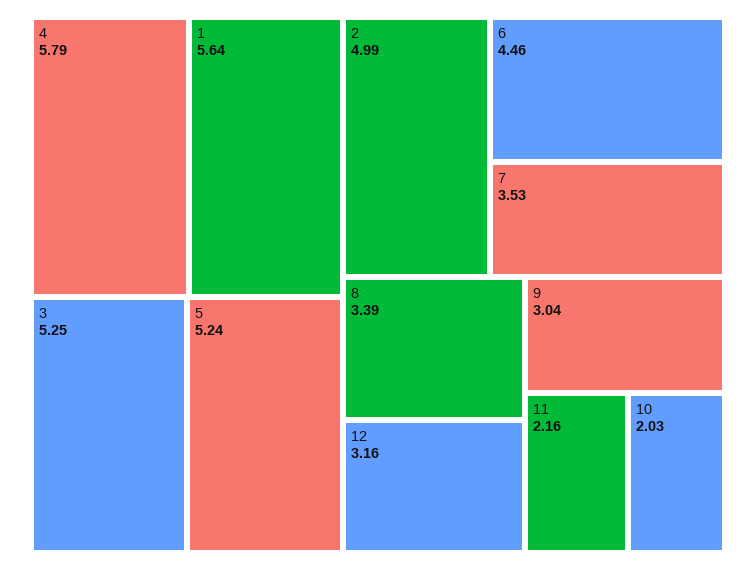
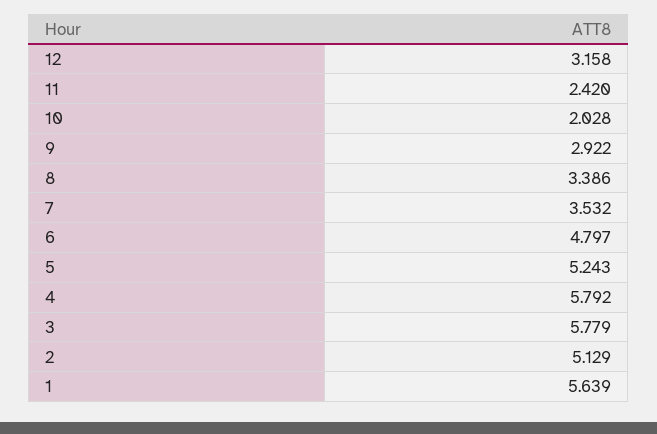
  {
    "4": 5.792,
    "1": 5.639,
-   "3": 5.25,
+   "3": 5.779,
    "5": 5.243,
-   "2": 4.99,
+   "2": 5.129,
-   "6": 4.46,
+   "6": 4.797,
    "7": 3.532,
    "8": 3.386,
    "12": 3.158,
-   "9": 3.04,
+   "9": 2.922,
-   "11": 2.16,
+   "11": 2.42,
    "10": 2.028
  }

